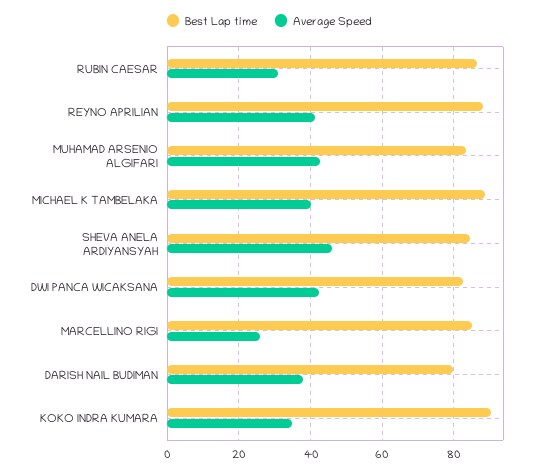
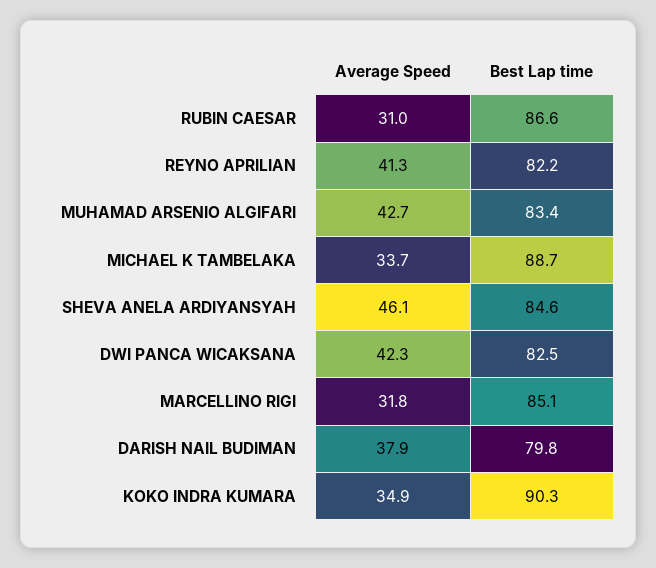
  {
    "Best Lap time": {
      "RUBIN CAESAR": 86.6,
-     "REYNO APRILIAN": 88,
+     "REYNO APRILIAN": 82.2,
      "MUHAMAD ARSENIO ALGIFARI": 83.4,
      "MICHAEL K TAMBELAKA": 88.7,
      "SHEVA ANELA ARDIYANSYAH": 84.6,
      "DWI PANCA WICAKSANA": 82.5,
      "MARCELLINO RIGI": 85.1,
      "DARISH NAIL BUDIMAN": 79.8,
      "KOKO INDRA KUMARA": 90.3
    },
    "Average Speed": {
      "RUBIN CAESAR": 31,
      "REYNO APRILIAN": 41.3,
      "MUHAMAD ARSENIO ALGIFARI": 42.7,
-     "MICHAEL K TAMBELAKA": 40,
+     "MICHAEL K TAMBELAKA": 33.7,
      "SHEVA ANELA ARDIYANSYAH": 46.1,
      "DWI PANCA WICAKSANA": 42.3,
-     "MARCELLINO RIGI": 26,
+     "MARCELLINO RIGI": 31.8,
      "DARISH NAIL BUDIMAN": 37.9,
      "KOKO INDRA KUMARA": 34.9
    }
  }

